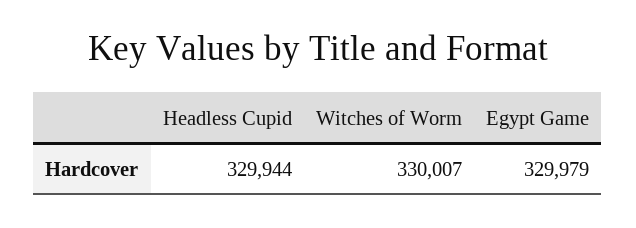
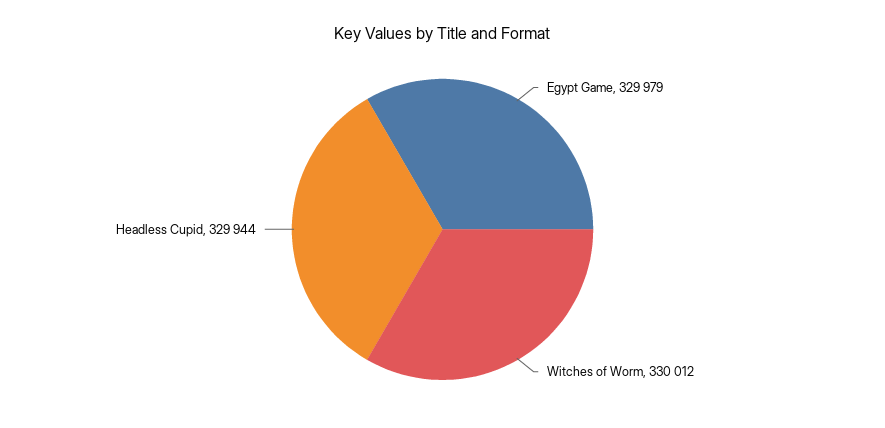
  {
    "Headless Cupid": 329944,
-   "Witches of Worm": 330007,
+   "Witches of Worm": 330012,
    "Egypt Game": 329979
  }

